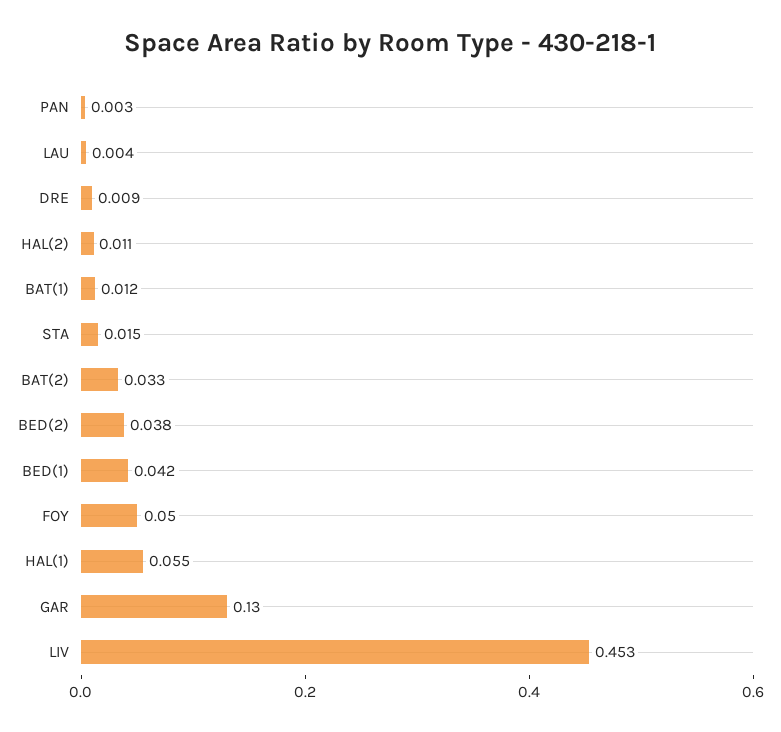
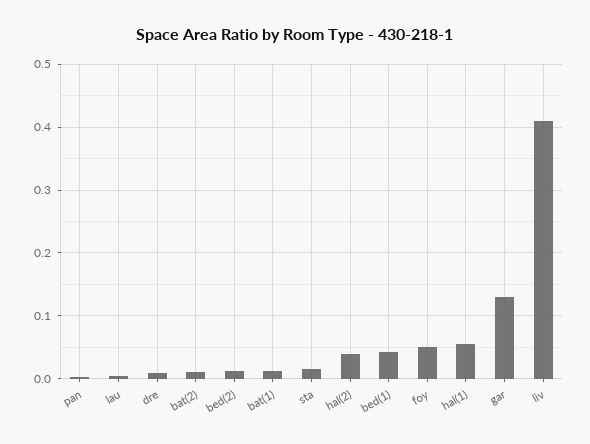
  {
    "PAN": 0.003,
    "LAU": 0.004,
    "DRE": 0.009,
-   "HAL(2)": 0.011,
+   "HAL(2)": 0.04,
    "BAT(1)": 0.012,
    "STA": 0.015,
-   "BAT(2)": 0.033,
+   "BAT(2)": 0.01,
-   "BED(2)": 0.038,
+   "BED(2)": 0.01,
    "BED(1)": 0.042,
    "FOY": 0.05,
    "HAL(1)": 0.055,
    "GAR": 0.13,
-   "LIV": 0.453
+   "LIV": 0.41
  }

